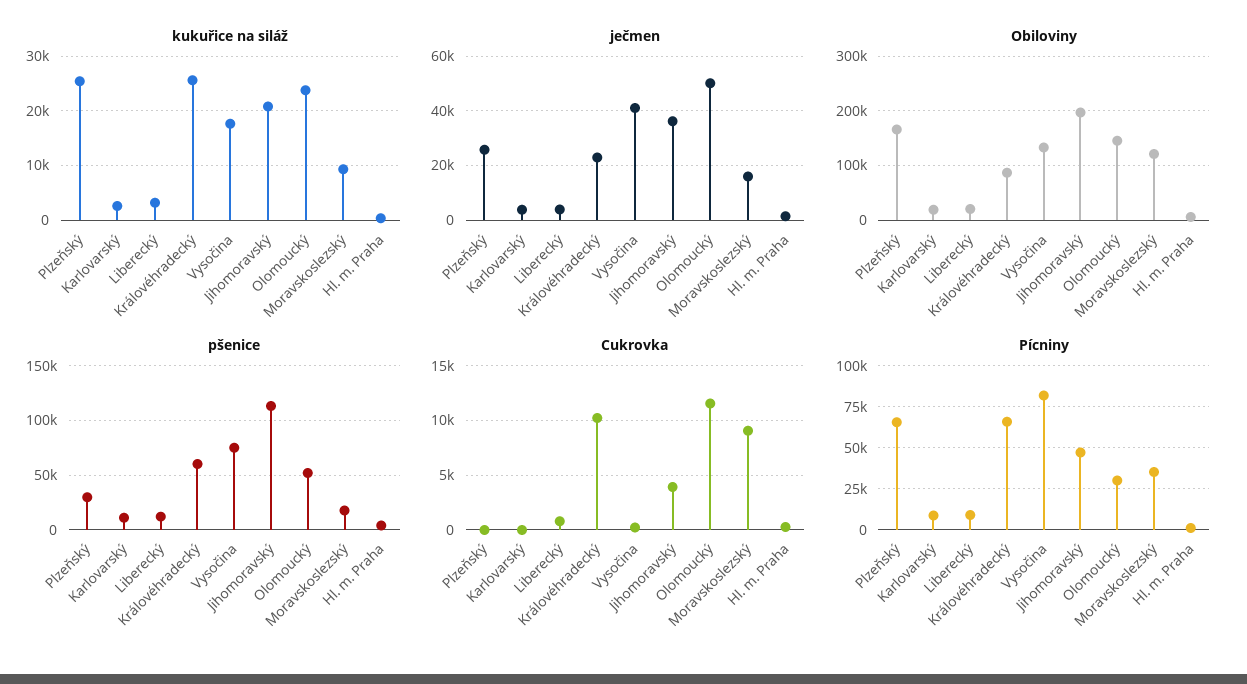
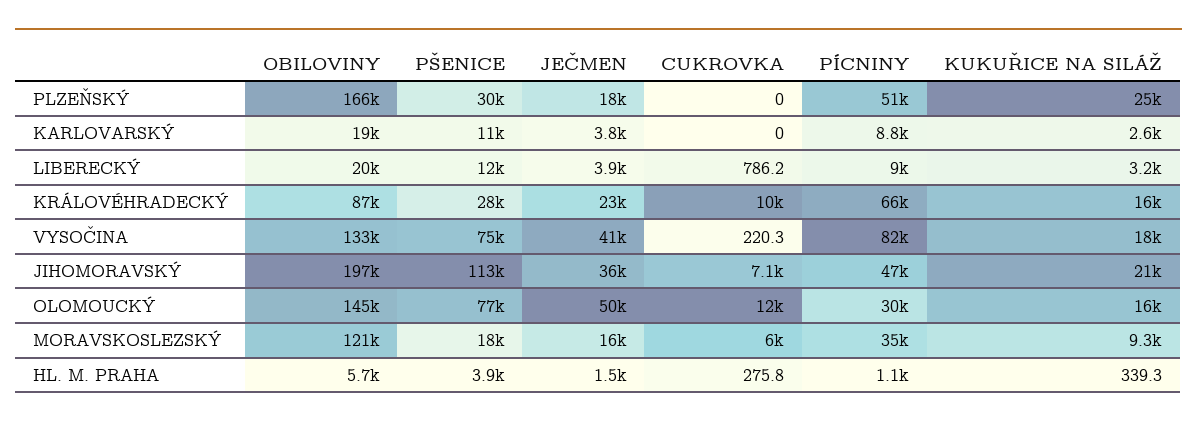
  {
    "kukuřice na siláž": {
      "Plzeňský": 25000,
      "Karlovarský": 2600,
      "Liberecký": 3200,
-     "Královéhradecký": 26000,
+     "Královéhradecký": 16000,
      "Vysočina": 18000,
      "Jihomoravský": 21000,
-     "Olomoucký": 24000,
+     "Olomoucký": 16000,
      "Moravskoslezský": 9300,
      "Hl. m. Praha": 339.3
    },
    "ječmen": {
-     "Plzeňský": 25000,
+     "Plzeňský": 18000,
      "Karlovarský": 3800,
      "Liberecký": 3900,
      "Královéhradecký": 23000,
      "Vysočina": 41000,
      "Jihomoravský": 36000,
      "Olomoucký": 50000,
      "Moravskoslezský": 16000,
      "Hl. m. Praha": 1500
    },
    "Obiloviny": {
      "Plzeňský": 166000,
      "Karlovarský": 19000,
      "Liberecký": 20000,
      "Královéhradecký": 87000,
      "Vysočina": 133000,
      "Jihomoravský": 197000,
      "Olomoucký": 145000,
      "Moravskoslezský": 121000,
      "Hl. m. Praha": 5700
    },
    "pšenice": {
      "Plzeňský": 30000,
      "Karlovarský": 11000,
      "Liberecký": 12000,
-     "Královéhradecký": 60000,
+     "Královéhradecký": 28000,
      "Vysočina": 75000,
      "Jihomoravský": 113000,
-     "Olomoucký": 50000,
+     "Olomoucký": 77000,
      "Moravskoslezský": 18000,
      "Hl. m. Praha": 3900
    },
    "Cukrovka": {
      "Plzeňský": 0,
      "Karlovarský": 0,
      "Liberecký": 786.2,
      "Královéhradecký": 10000,
      "Vysočina": 220.3,
-     "Jihomoravský": 4000,
+     "Jihomoravský": 7100,
      "Olomoucký": 12000,
-     "Moravskoslezský": 9000,
+     "Moravskoslezský": 6000,
      "Hl. m. Praha": 275.8
    },
    "Pícniny": {
-     "Plzeňský": 65000,
+     "Plzeňský": 51000,
      "Karlovarský": 8800,
      "Liberecký": 9000,
      "Královéhradecký": 66000,
      "Vysočina": 82000,
      "Jihomoravský": 47000,
      "Olomoucký": 30000,
      "Moravskoslezský": 35000,
      "Hl. m. Praha": 1100
    }
  }

